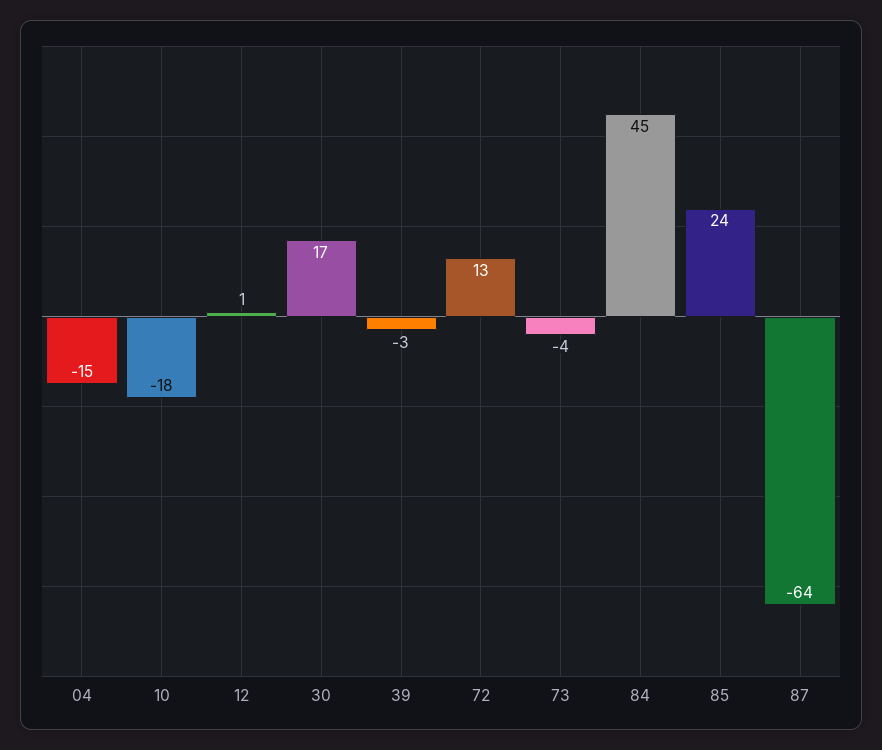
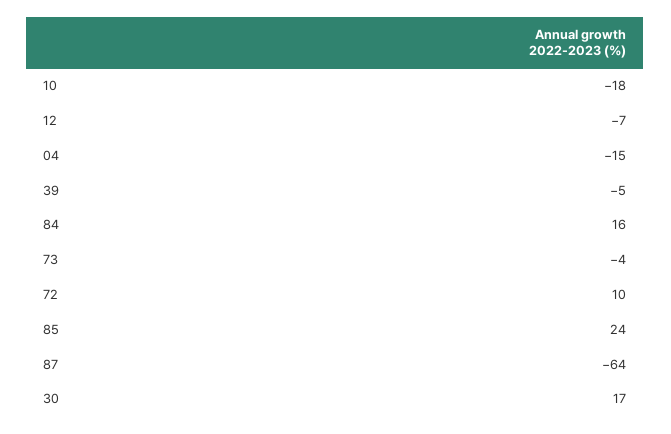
  {
    "04": -15,
    "10": -18,
-   "12": 1,
+   "12": -7,
    "30": 17,
-   "39": -3,
+   "39": -5,
-   "72": 13,
+   "72": 10,
    "73": -4,
-   "84": 45,
+   "84": 16,
    "85": 24,
    "87": -64
  }

